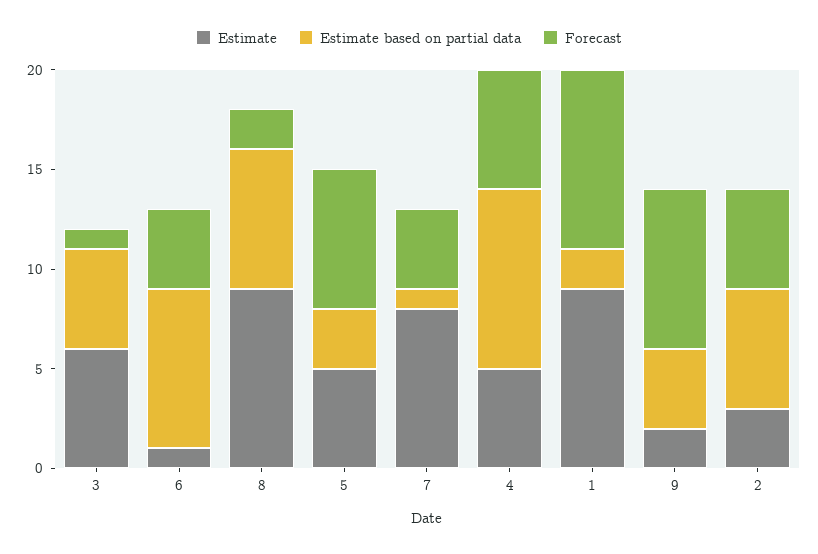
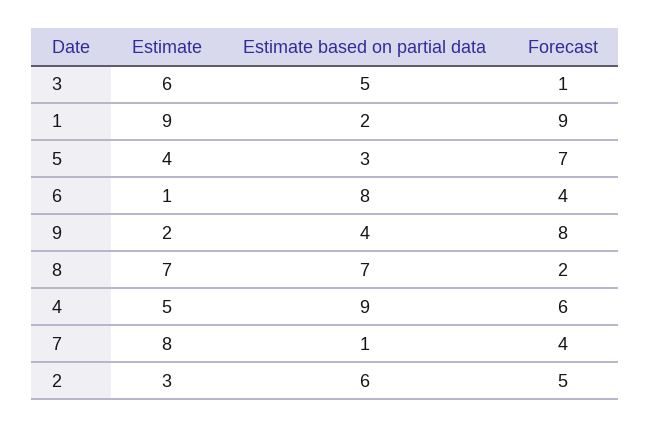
  {
    "Estimate": {
      "3": 6,
      "6": 1,
-     "8": 9,
+     "8": 7,
-     "5": 5,
+     "5": 4,
      "7": 8,
      "4": 5,
      "1": 9,
      "9": 2,
      "2": 3
    },
    "Estimate based on partial data": {
      "3": 5,
      "6": 8,
      "8": 7,
      "5": 3,
      "7": 1,
      "4": 9,
      "1": 2,
      "9": 4,
      "2": 6
    },
    "Forecast": {
      "3": 1,
      "6": 4,
      "8": 2,
      "5": 7,
      "7": 4,
      "4": 6,
      "1": 9,
      "9": 8,
      "2": 5
    }
  }

